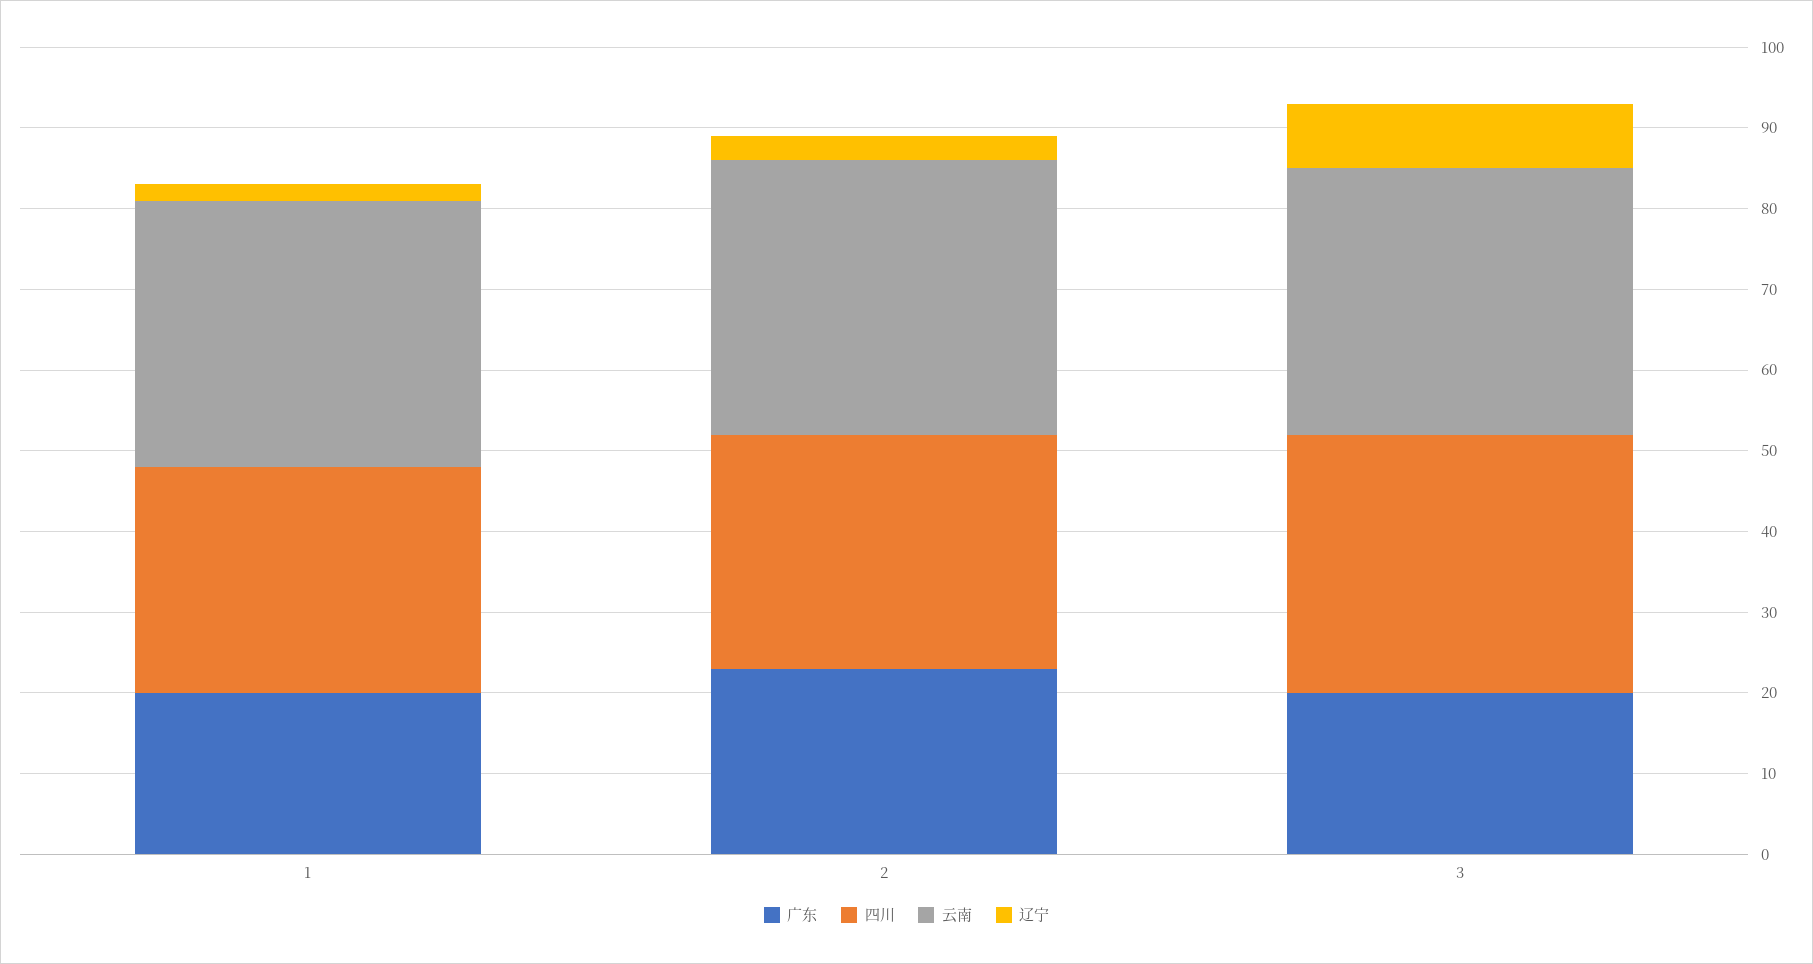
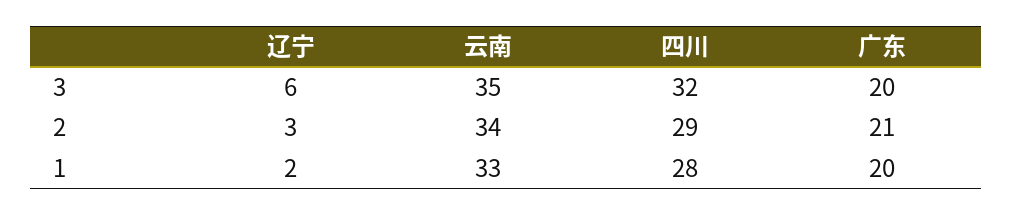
  {
    "广东": {
      "1": 20,
-     "2": 23,
+     "2": 21,
      "3": 20
    },
    "四川": {
      "1": 28,
      "2": 29,
      "3": 32
    },
    "云南": {
      "1": 33,
      "2": 34,
-     "3": 33
+     "3": 35
    },
    "辽宁": {
      "1": 2,
      "2": 3,
-     "3": 8
+     "3": 6
    }
  }

